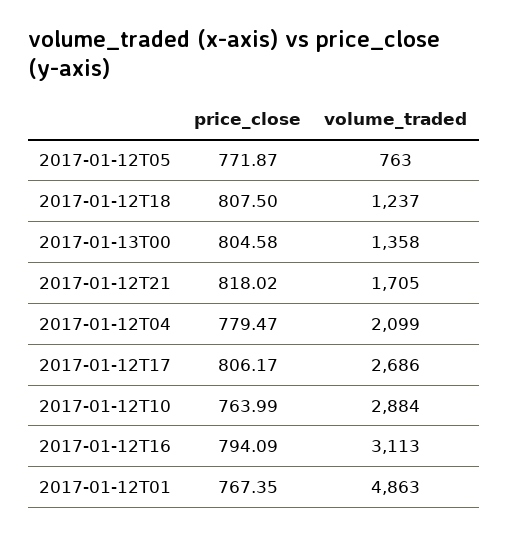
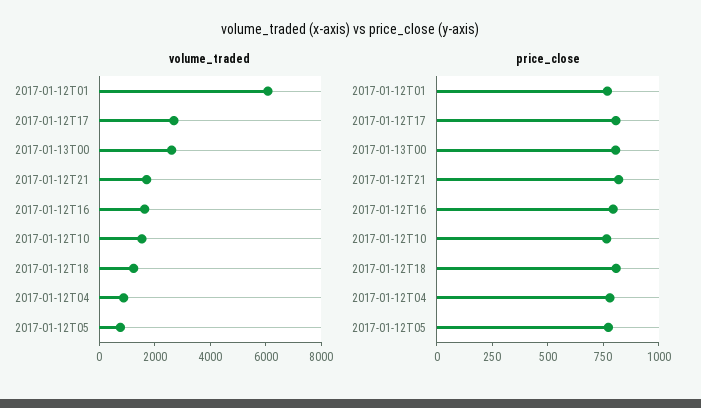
  {
    "price_close": {
      "2017-01-12T05": 771.87,
      "2017-01-12T18": 807.5,
      "2017-01-13T00": 804.58,
      "2017-01-12T21": 818.02,
      "2017-01-12T04": 779.47,
      "2017-01-12T17": 806.17,
      "2017-01-12T10": 763.99,
      "2017-01-12T16": 794.09,
      "2017-01-12T01": 767.35
    },
    "volume_traded": {
      "2017-01-12T05": 763,
      "2017-01-12T18": 1237,
-     "2017-01-13T00": 1358,
+     "2017-01-13T00": 2500,
      "2017-01-12T21": 1705,
-     "2017-01-12T04": 2099,
+     "2017-01-12T04": 1000,
      "2017-01-12T17": 2686,
-     "2017-01-12T10": 2884,
+     "2017-01-12T10": 1500,
-     "2017-01-12T16": 3113,
+     "2017-01-12T16": 1500,
-     "2017-01-12T01": 4863
+     "2017-01-12T01": 6000
    }
  }

